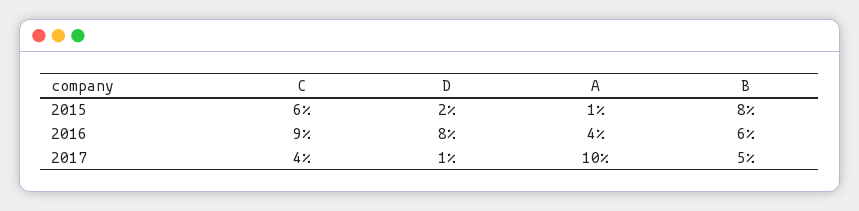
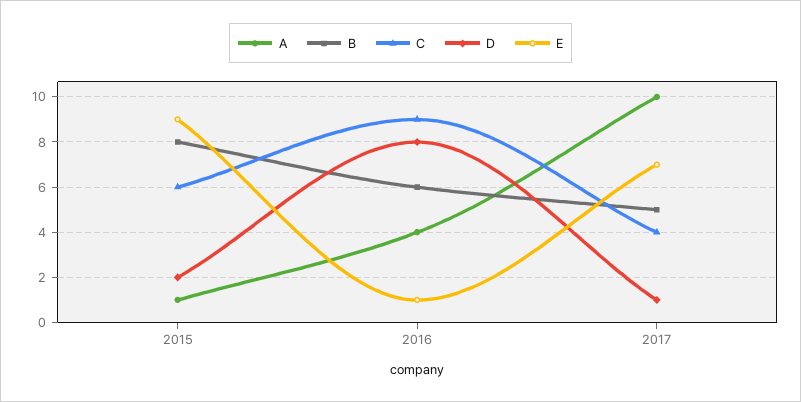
  {
    "C": {
      "2015": 6,
      "2016": 9,
      "2017": 4
    },
    "D": {
      "2015": 2,
      "2016": 8,
      "2017": 1
    },
    "A": {
      "2015": 1,
      "2016": 4,
      "2017": 10
    },
    "B": {
      "2015": 8,
      "2016": 6,
      "2017": 5
-   }
+   },
+   "E": {
+     "2015": 9,
+     "2016": 1,
+     "2017": 7
+   }
  }

